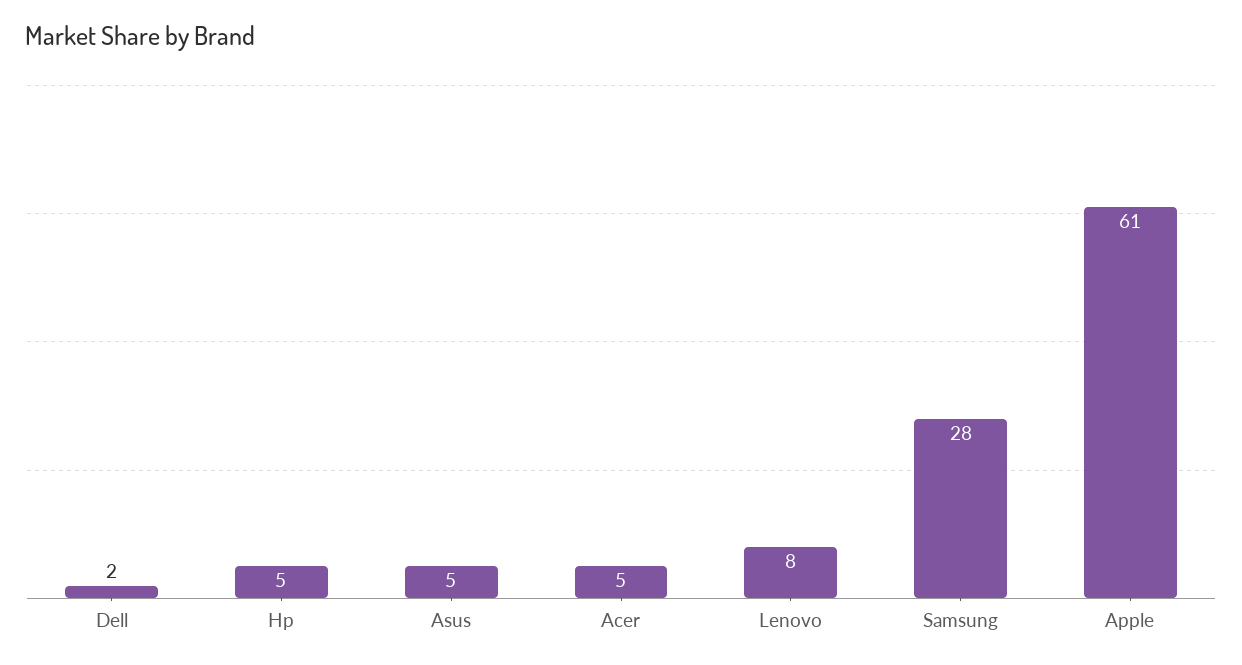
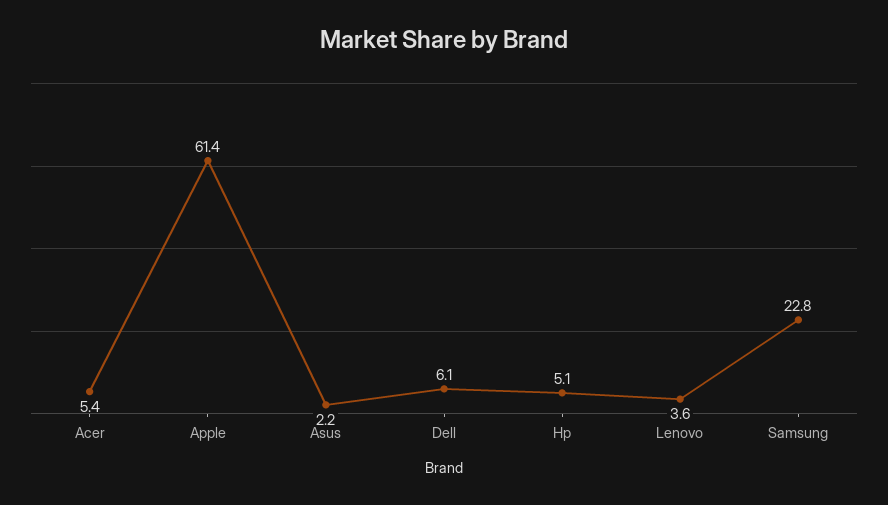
  {
-   "Dell": 2,
+   "Dell": 6.1,
    "Hp": 5.1,
-   "Asus": 5,
+   "Asus": 2.2,
    "Acer": 5.4,
-   "Lenovo": 8,
+   "Lenovo": 3.6,
-   "Samsung": 28,
+   "Samsung": 22.8,
    "Apple": 61.4
  }

